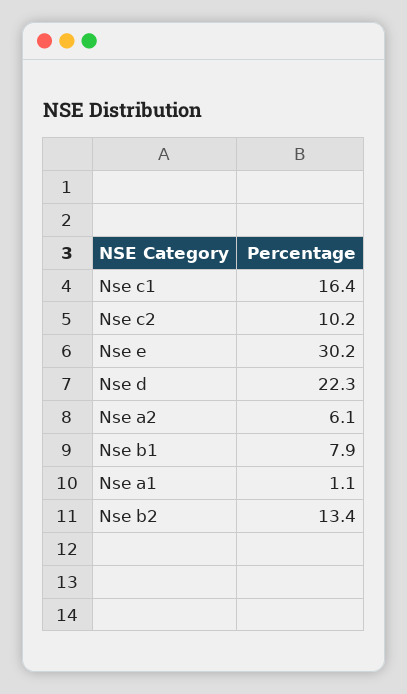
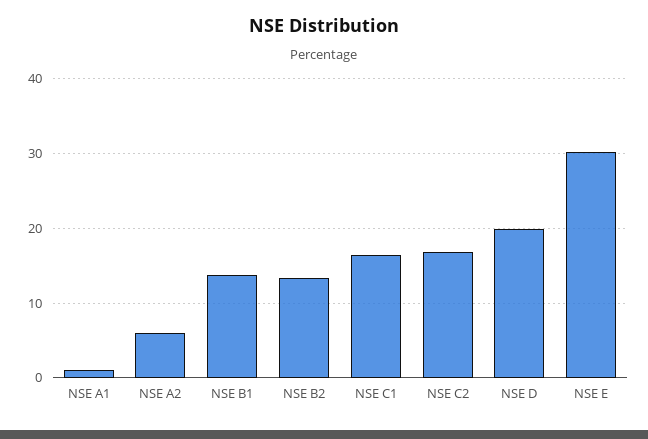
  {
    "Nse c1": 16.4,
-   "Nse c2": 10.2,
+   "Nse c2": 17,
    "Nse e": 30.2,
-   "Nse d": 22.3,
+   "Nse d": 20,
    "Nse a2": 6.1,
-   "Nse b1": 7.9,
+   "Nse b1": 14,
    "Nse a1": 1.1,
    "Nse b2": 13.4
  }

